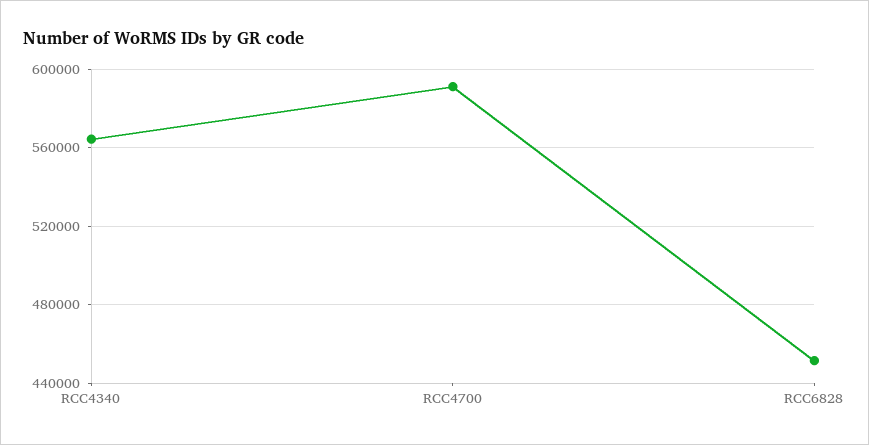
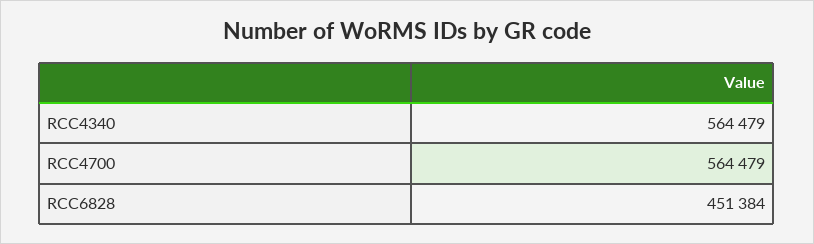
  {
    "RCC4340": 564479,
-   "RCC4700": 590000,
+   "RCC4700": 564479,
    "RCC6828": 451384
  }

